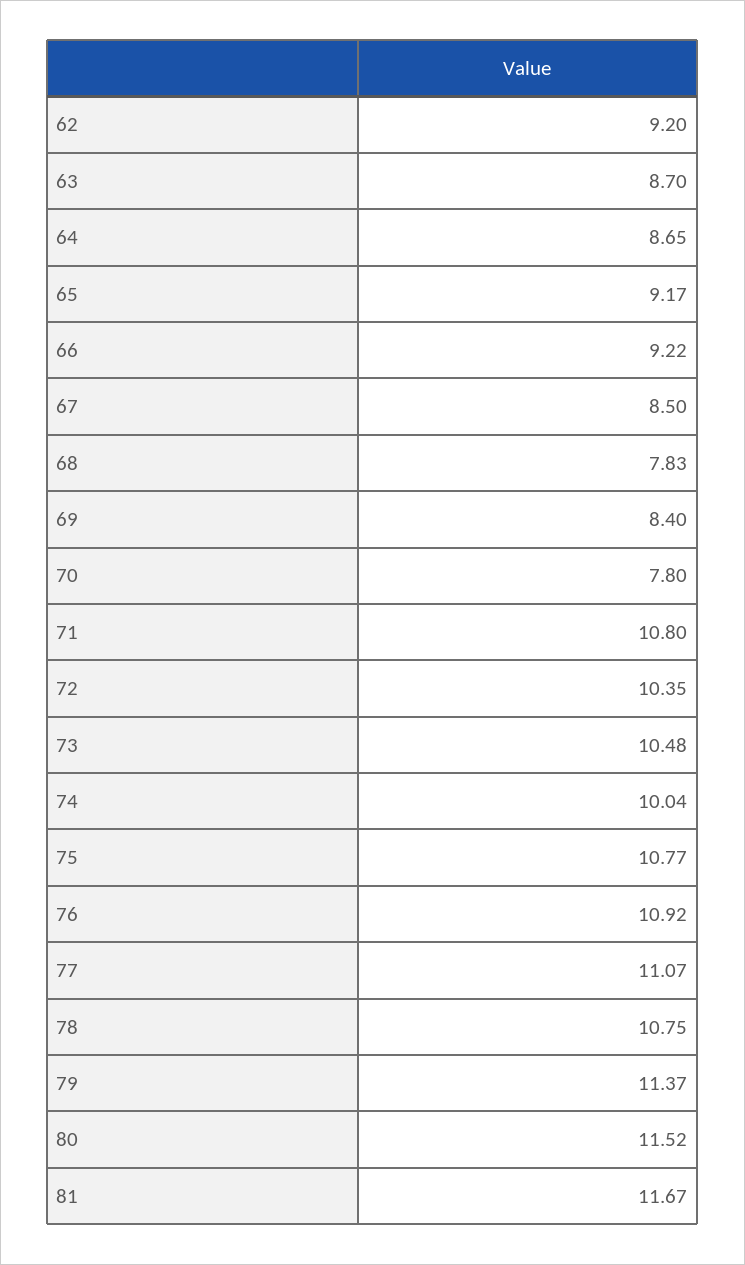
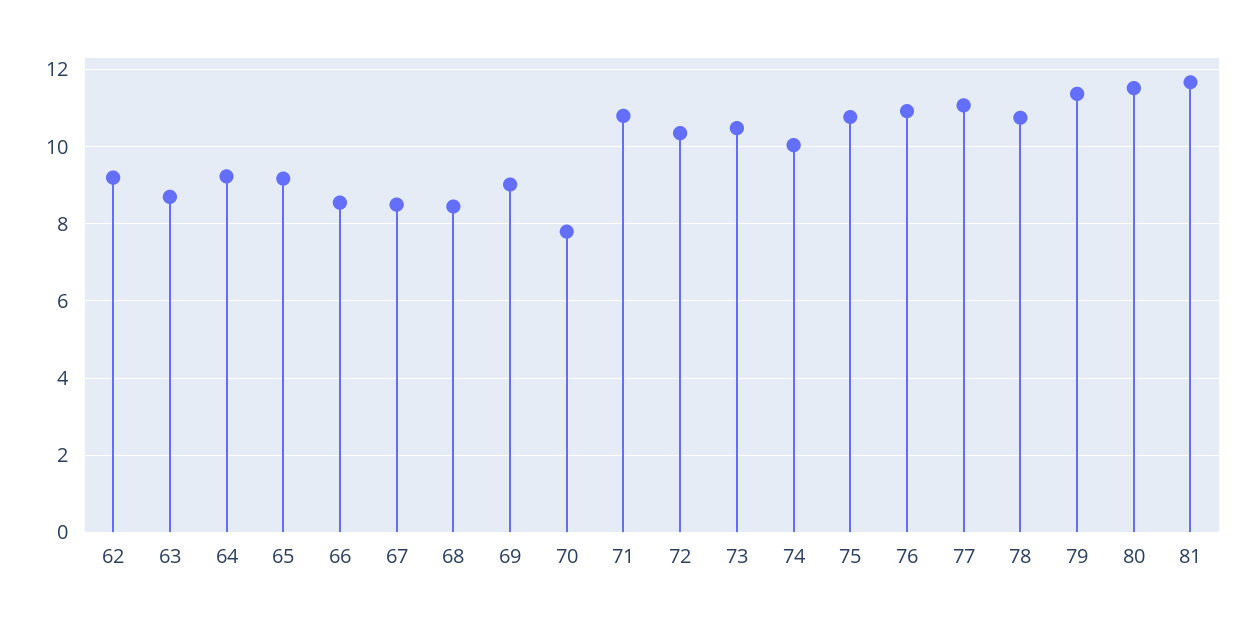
  {
    "62": 9.2,
    "63": 8.7,
-   "64": 8.65,
+   "64": 9.2,
    "65": 9.17,
-   "66": 9.22,
+   "66": 8.6,
    "67": 8.5,
-   "68": 7.83,
+   "68": 8.4,
-   "69": 8.4,
+   "69": 9,
    "70": 7.8,
    "71": 10.8,
    "72": 10.35,
    "73": 10.48,
    "74": 10.04,
    "75": 10.77,
    "76": 10.92,
    "77": 11.07,
    "78": 10.75,
    "79": 11.37,
    "80": 11.52,
    "81": 11.67
  }

